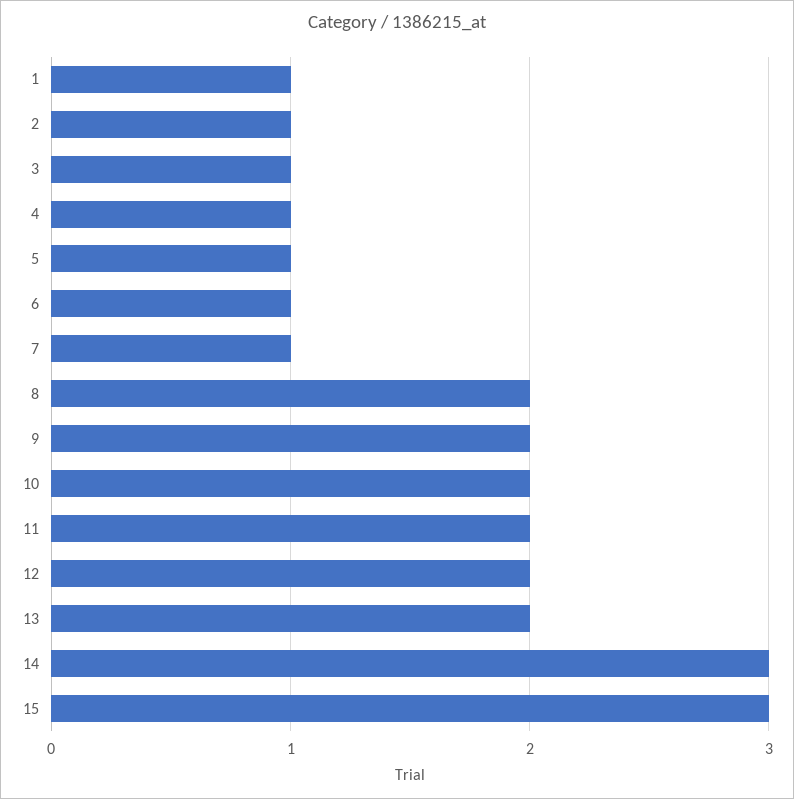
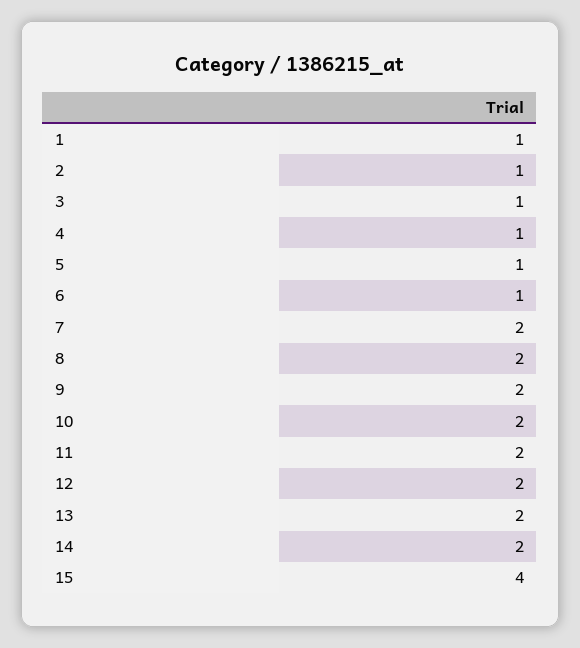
  {
    "1": 1,
    "2": 1,
    "3": 1,
    "4": 1,
    "5": 1,
    "6": 1,
-   "7": 1,
+   "7": 2,
    "8": 2,
    "9": 2,
    "10": 2,
    "11": 2,
    "12": 2,
    "13": 2,
-   "14": 3,
+   "14": 2,
-   "15": 3
+   "15": 4
  }

